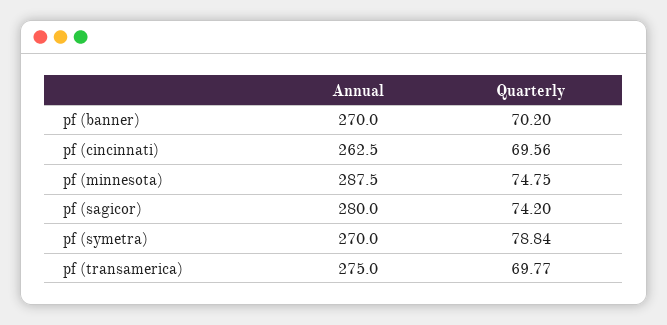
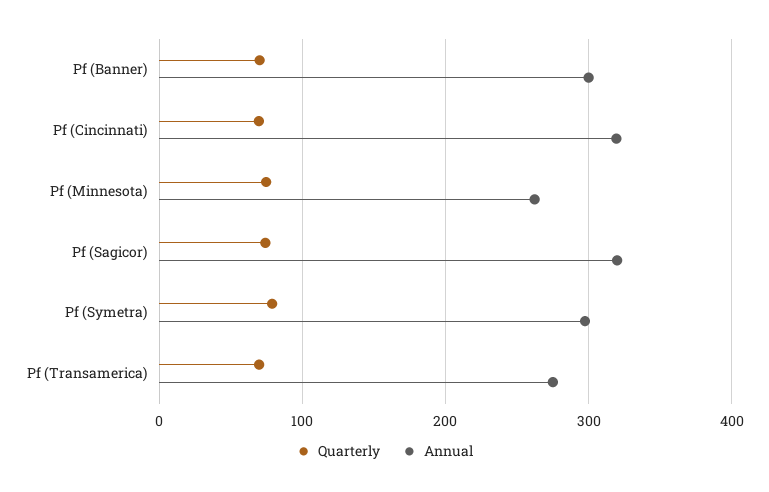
  {
    "Annual": {
-     "pf (banner)": 270,
+     "pf (banner)": 300,
-     "pf (cincinnati)": 262.5,
+     "pf (cincinnati)": 320,
-     "pf (minnesota)": 287.5,
+     "pf (minnesota)": 260,
-     "pf (sagicor)": 280,
+     "pf (sagicor)": 320,
-     "pf (symetra)": 270,
+     "pf (symetra)": 300,
      "pf (transamerica)": 275
    },
    "Quarterly": {
      "pf (banner)": 70.2,
      "pf (cincinnati)": 69.56,
      "pf (minnesota)": 74.75,
      "pf (sagicor)": 74.2,
      "pf (symetra)": 78.84,
      "pf (transamerica)": 69.77
    }
  }

